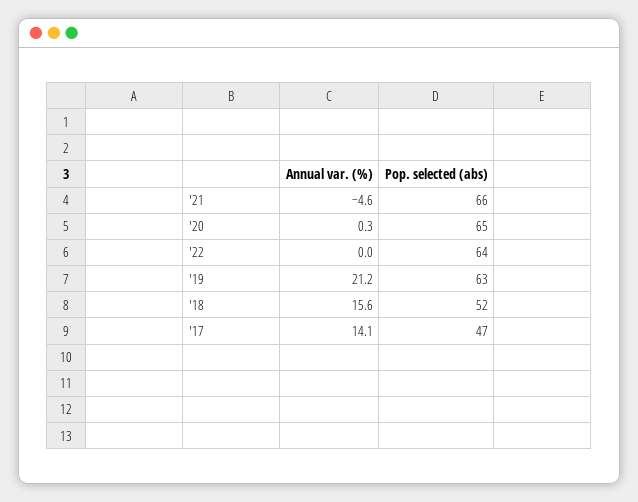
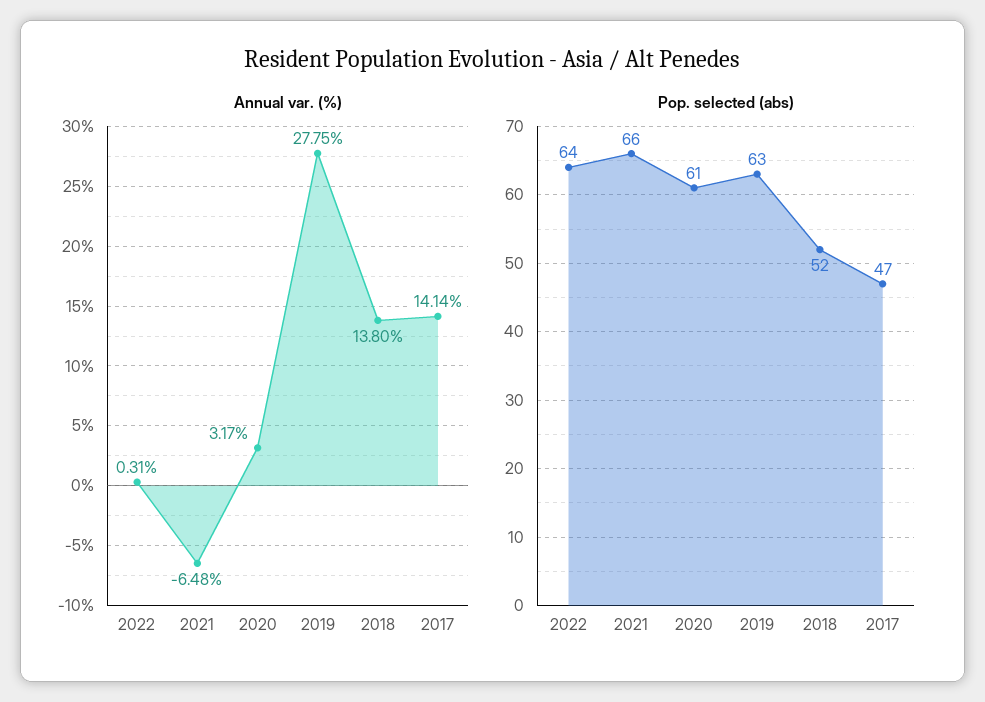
  {
    "Annual var. (%)": {
-     "'21": -4.6,
+     "'21": -6.48,
-     "'20": 0.3,
+     "'20": 3.17,
-     "'22": 0,
+     "'22": 0.31,
-     "'19": 21.2,
+     "'19": 27.75,
-     "'18": 15.6,
+     "'18": 13.8,
      "'17": 14.14
    },
    "Pop. selected (abs)": {
      "'21": 66,
-     "'20": 65,
+     "'20": 61,
      "'22": 64,
      "'19": 63,
      "'18": 52,
      "'17": 47
    }
  }

